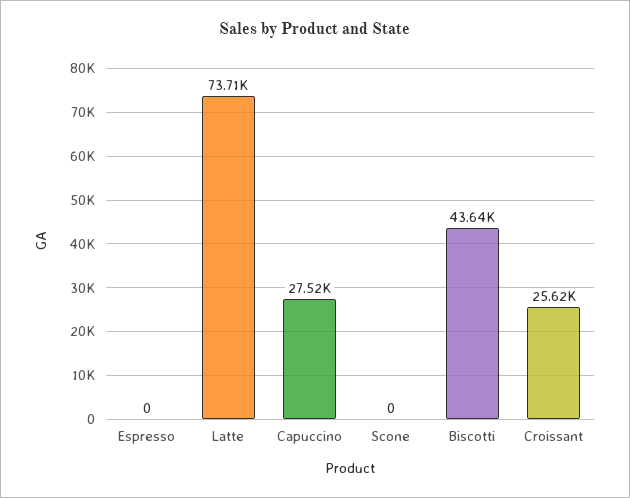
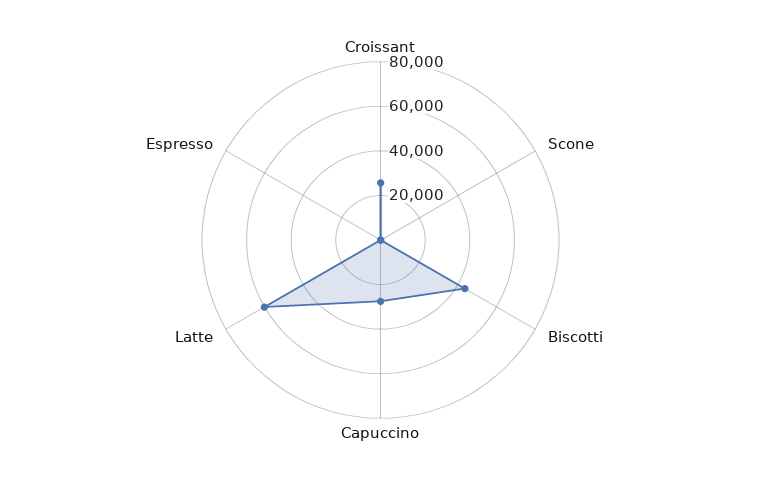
  {
    "Espresso": 0,
-   "Latte": 73710,
+   "Latte": 60000,
    "Capuccino": 27520,
    "Scone": 0,
    "Biscotti": 43640,
    "Croissant": 25620
  }

